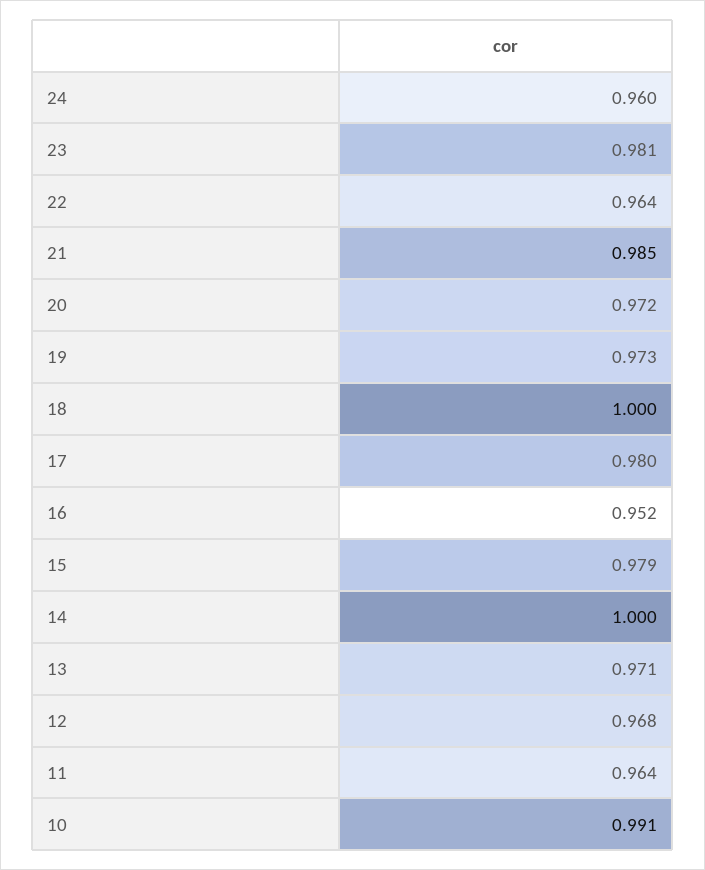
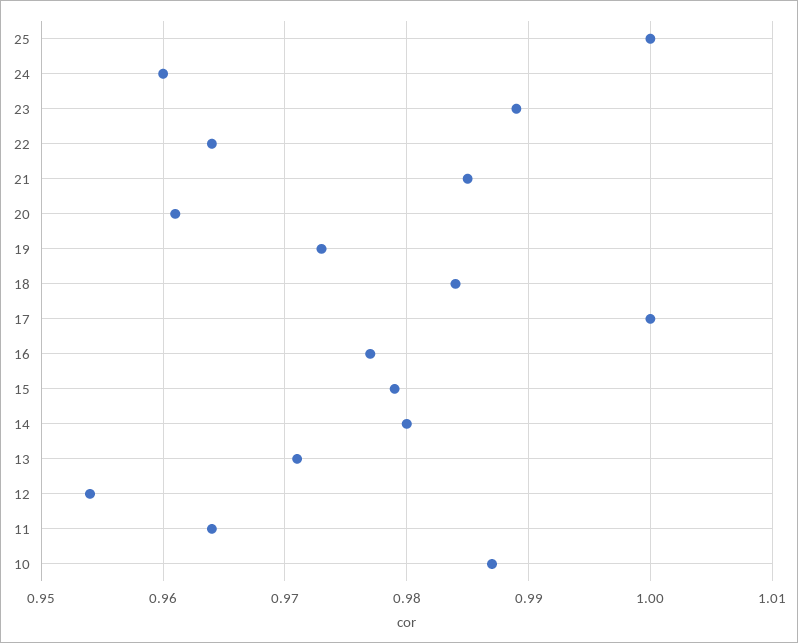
  {
    "24": 0.96,
-   "23": 0.981,
+   "23": 0.989,
    "22": 0.964,
    "21": 0.985,
-   "20": 0.972,
+   "20": 0.961,
    "19": 0.973,
-   "18": 1,
+   "18": 0.984,
-   "17": 0.98,
+   "17": 1,
-   "16": 0.952,
+   "16": 0.977,
    "15": 0.979,
-   "14": 1,
+   "14": 0.98,
    "13": 0.971,
-   "12": 0.968,
+   "12": 0.954,
    "11": 0.964,
-   "10": 0.991
+   "10": 0.987,
+   "25": 1
  }

